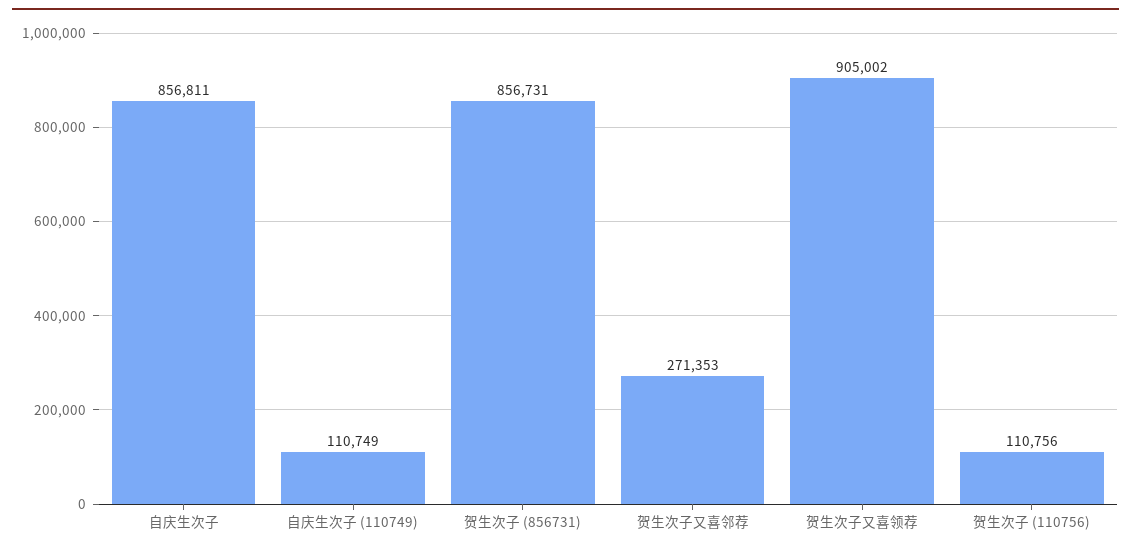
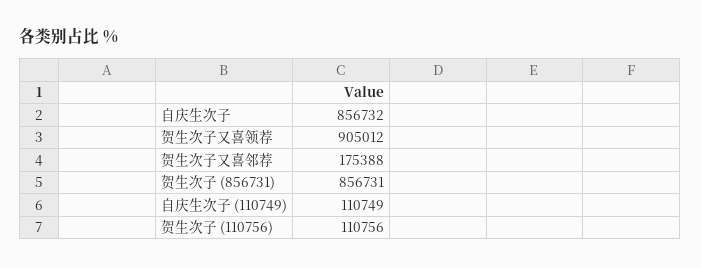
  {
-   "自庆生次子": 856811,
+   "自庆生次子": 856732,
    "自庆生次子 (110749)": 110749,
    "贺生次子 (856731)": 856731,
-   "贺生次子又喜邻荐": 271353,
+   "贺生次子又喜邻荐": 175388,
-   "贺生次子又喜领荐": 905002,
+   "贺生次子又喜领荐": 905012,
    "贺生次子 (110756)": 110756
  }

